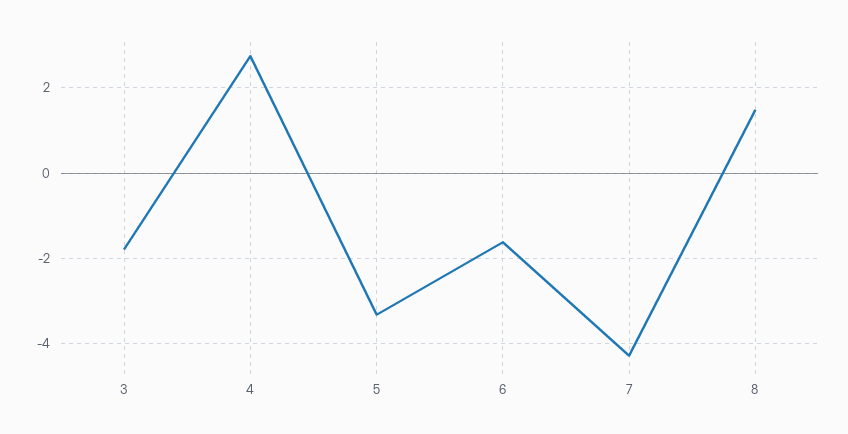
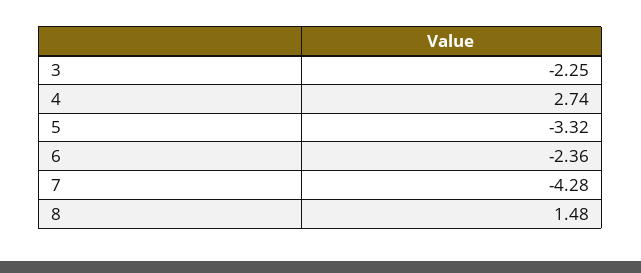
  {
-   "3": -1.8,
+   "3": -2.25,
    "4": 2.74,
    "5": -3.32,
-   "6": -1.6,
+   "6": -2.36,
    "7": -4.28,
    "8": 1.48
  }

